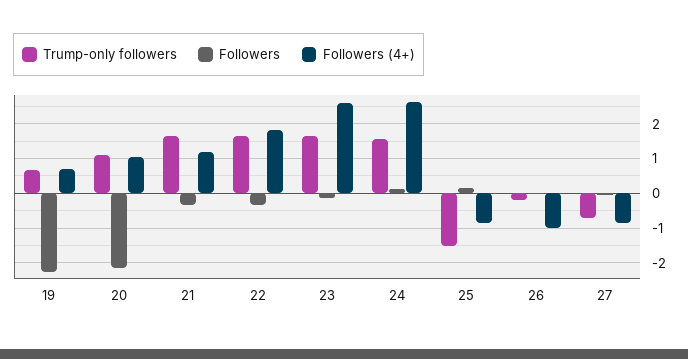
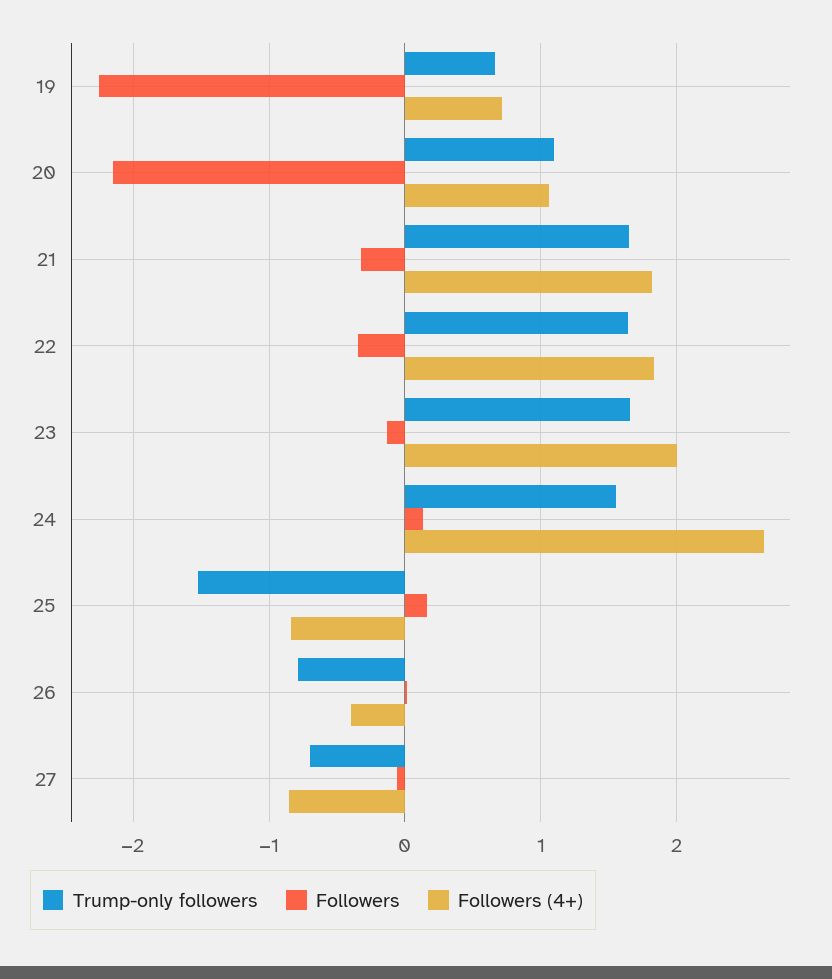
  {
    "Trump-only followers": {
      "19": 0.7,
      "20": 1.1,
      "21": 1.6,
      "22": 1.6,
      "23": 1.7,
      "24": 1.6,
      "25": -1.5,
-     "26": -0.2,
+     "26": -0.8,
      "27": -0.7
    },
    "Followers": {
      "19": -2.3,
      "20": -2.2,
      "21": -0.3,
      "22": -0.3,
      "23": -0.1,
      "24": 0.1,
      "25": 0.2,
      "26": 0,
      "27": -0.1
    },
    "Followers (4+)": {
      "19": 0.7,
      "20": 1.1,
-     "21": 1.2,
+     "21": 1.8,
      "22": 1.8,
-     "23": 2.6,
+     "23": 2,
      "24": 2.6,
      "25": -0.8,
-     "26": -1,
+     "26": -0.4,
      "27": -0.9
    }
  }

